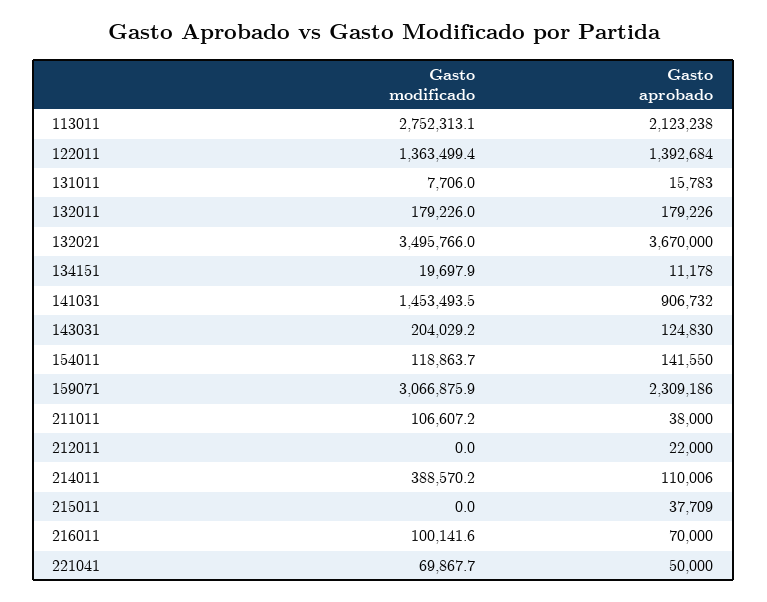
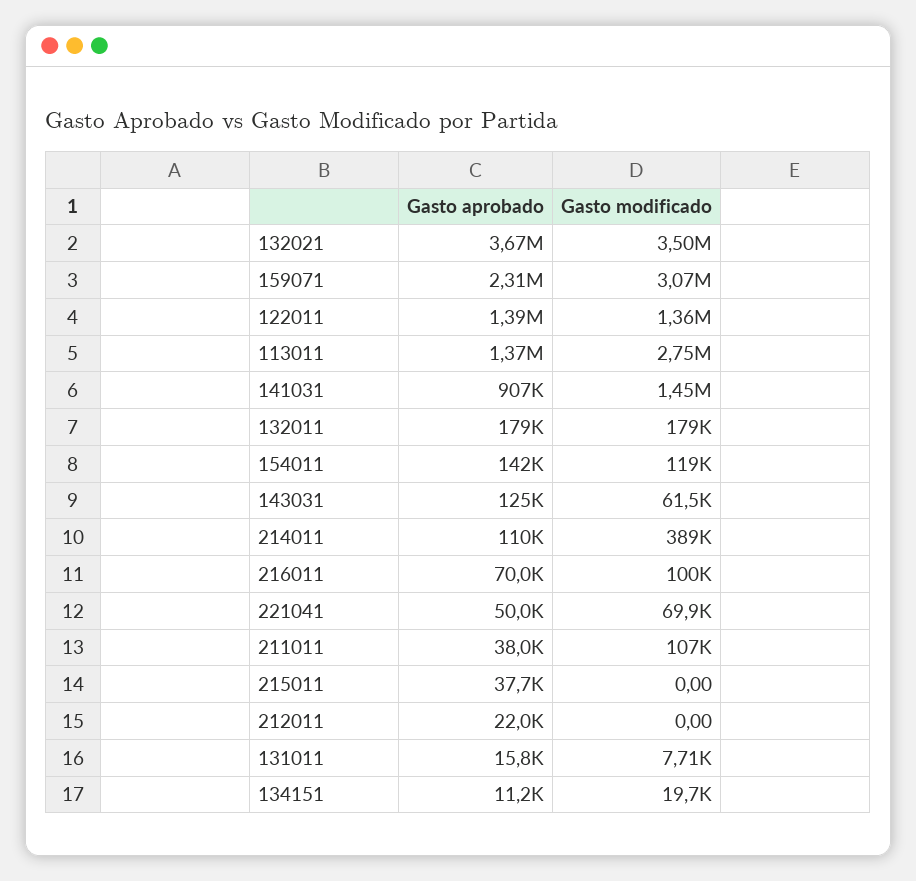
  {
    "Gasto modificado": {
      "113011": 2752313.1,
      "122011": 1363499.4,
      "131011": 7706,
      "132011": 179226,
      "132021": 3495766,
      "134151": 19697.9,
      "141031": 1453493.5,
-     "143031": 204029.2,
+     "143031": 61500,
      "154011": 118863.7,
      "159071": 3066875.9,
      "211011": 106607.2,
      "212011": 0,
      "214011": 388570.2,
      "215011": 0,
      "216011": 100141.6,
      "221041": 69867.7
    },
    "Gasto aprobado": {
-     "113011": 2123238,
+     "113011": 1370000,
      "122011": 1392684,
      "131011": 15783,
      "132011": 179226,
      "132021": 3670000,
      "134151": 11178,
      "141031": 906732,
      "143031": 124830,
      "154011": 141550,
      "159071": 2309186,
      "211011": 38000,
      "212011": 22000,
      "214011": 110006,
      "215011": 37709,
      "216011": 70000,
      "221041": 50000
    }
  }

